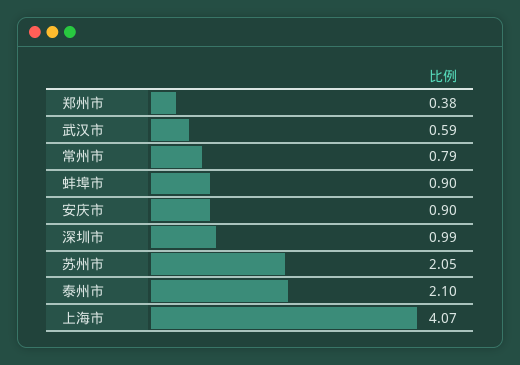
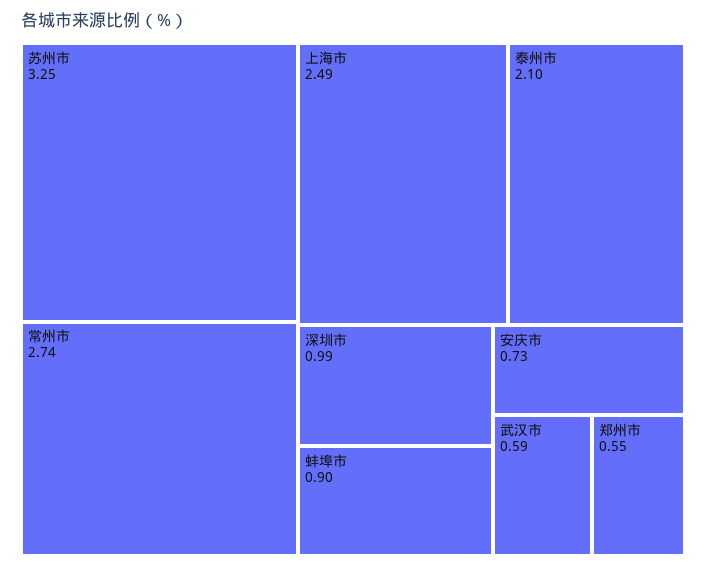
  {
-   "郑州市": 0.38,
+   "郑州市": 0.55,
    "武汉市": 0.59,
-   "常州市": 0.79,
+   "常州市": 2.74,
    "蚌埠市": 0.9,
-   "安庆市": 0.9,
+   "安庆市": 0.73,
    "深圳市": 0.99,
-   "苏州市": 2.05,
+   "苏州市": 3.25,
    "泰州市": 2.1,
-   "上海市": 4.07
+   "上海市": 2.49
  }

